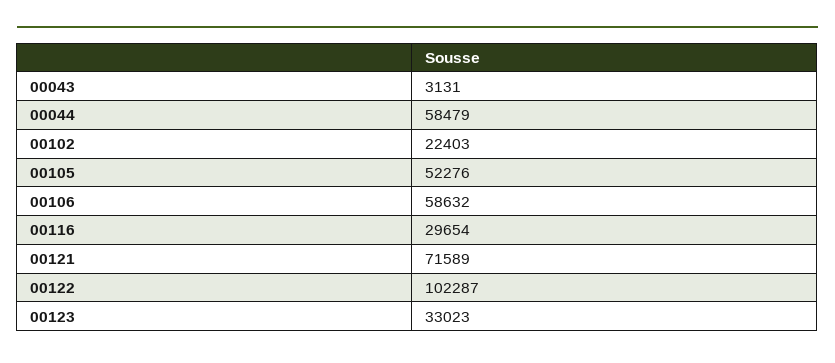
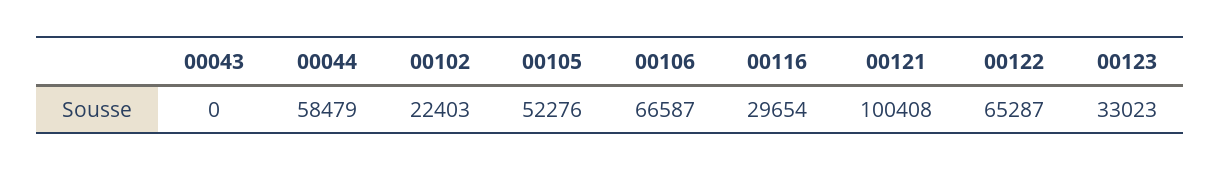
  {
-   "00043": 3131,
+   "00043": 0,
    "00044": 58479,
    "00102": 22403,
    "00105": 52276,
-   "00106": 58632,
+   "00106": 66587,
    "00116": 29654,
-   "00121": 71589,
+   "00121": 100408,
-   "00122": 102287,
+   "00122": 65287,
    "00123": 33023
  }

